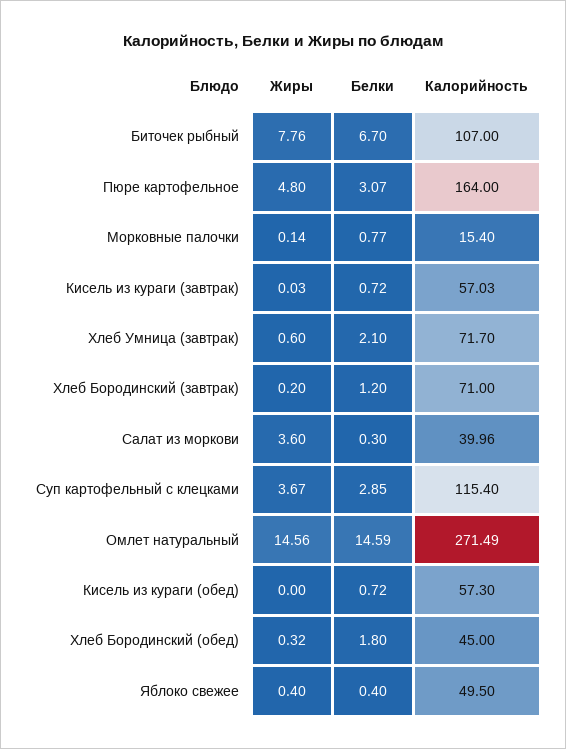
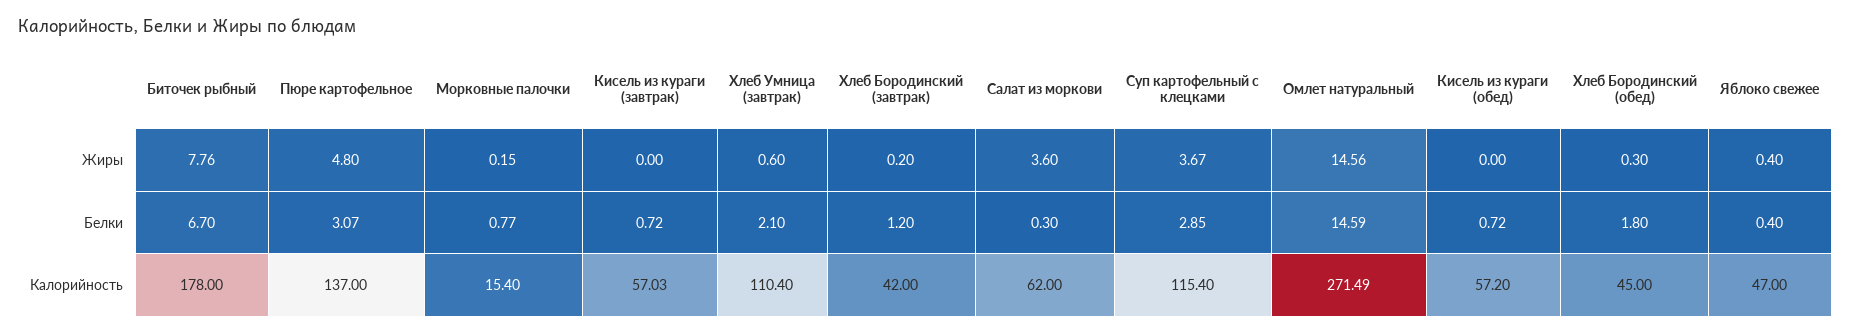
  {
    "Жиры": {
      "Биточек рыбный": 7.76,
      "Пюре картофельное": 4.8,
-     "Морковные палочки": 0.14,
+     "Морковные палочки": 0.15,
-     "Кисель из кураги (завтрак)": 0.03,
+     "Кисель из кураги (завтрак)": 0,
      "Хлеб Умница (завтрак)": 0.6,
      "Хлеб Бородинский (завтрак)": 0.2,
      "Салат из моркови": 3.6,
      "Суп картофельный с клецками": 3.67,
      "Омлет натуральный": 14.56,
      "Кисель из кураги (обед)": 0,
-     "Хлеб Бородинский (обед)": 0.32,
+     "Хлеб Бородинский (обед)": 0.3,
      "Яблоко свежее": 0.4
    },
    "Белки": {
      "Биточек рыбный": 6.7,
      "Пюре картофельное": 3.07,
      "Морковные палочки": 0.77,
      "Кисель из кураги (завтрак)": 0.72,
      "Хлеб Умница (завтрак)": 2.1,
      "Хлеб Бородинский (завтрак)": 1.2,
      "Салат из моркови": 0.3,
      "Суп картофельный с клецками": 2.85,
      "Омлет натуральный": 14.59,
      "Кисель из кураги (обед)": 0.72,
      "Хлеб Бородинский (обед)": 1.8,
      "Яблоко свежее": 0.4
    },
    "Калорийность": {
-     "Биточек рыбный": 107,
+     "Биточек рыбный": 178,
-     "Пюре картофельное": 164,
+     "Пюре картофельное": 137,
      "Морковные палочки": 15.4,
      "Кисель из кураги (завтрак)": 57.03,
-     "Хлеб Умница (завтрак)": 71.7,
+     "Хлеб Умница (завтрак)": 110.4,
-     "Хлеб Бородинский (завтрак)": 71,
+     "Хлеб Бородинский (завтрак)": 42,
-     "Салат из моркови": 39.96,
+     "Салат из моркови": 62,
      "Суп картофельный с клецками": 115.4,
      "Омлет натуральный": 271.49,
-     "Кисель из кураги (обед)": 57.3,
+     "Кисель из кураги (обед)": 57.2,
      "Хлеб Бородинский (обед)": 45,
-     "Яблоко свежее": 49.5
+     "Яблоко свежее": 47
    }
  }

